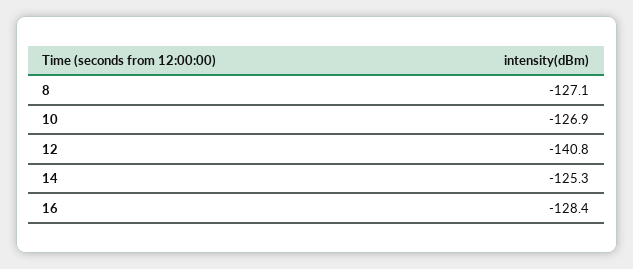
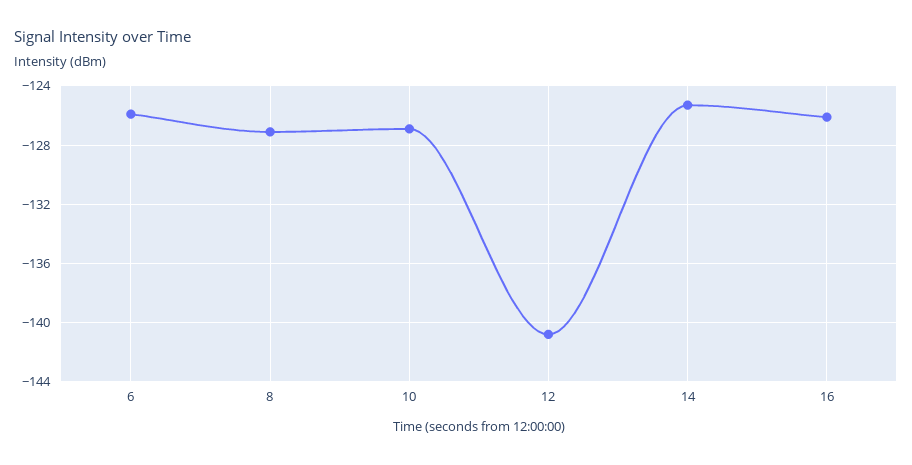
  {
    "8": -127.1,
    "10": -126.9,
    "12": -140.8,
    "14": -125.3,
-   "16": -128.4
+   "16": -126,
+   "6": -126
  }

